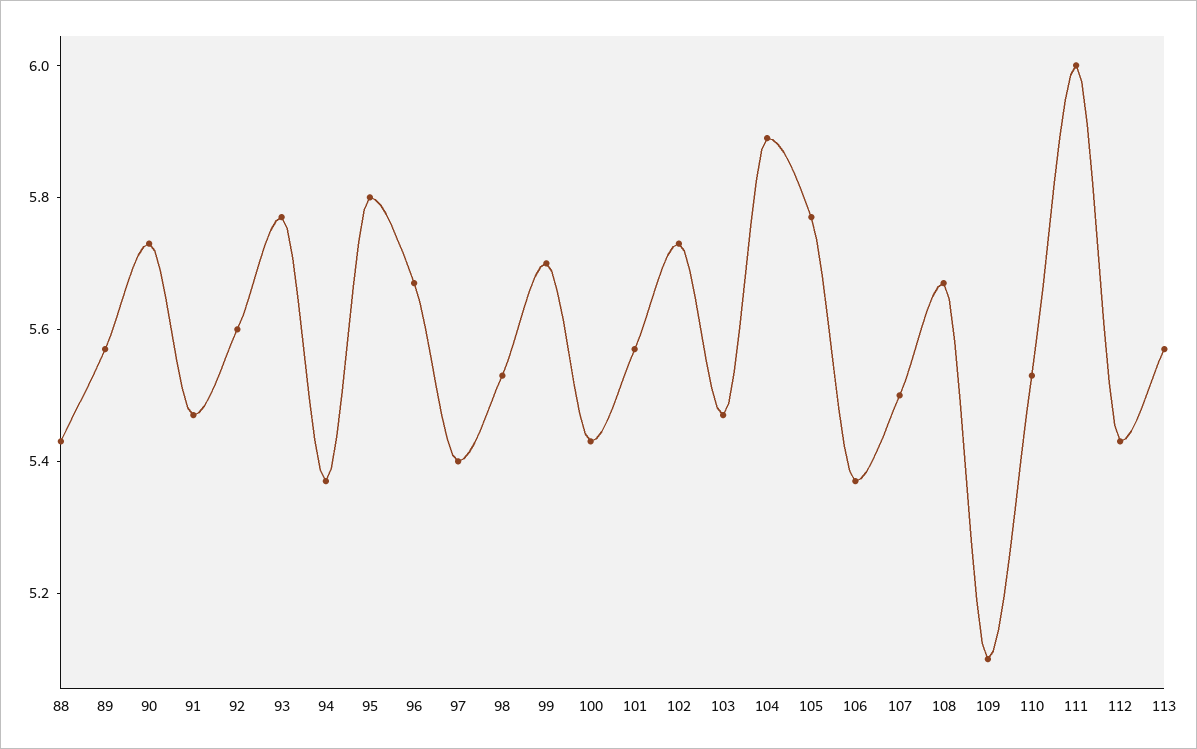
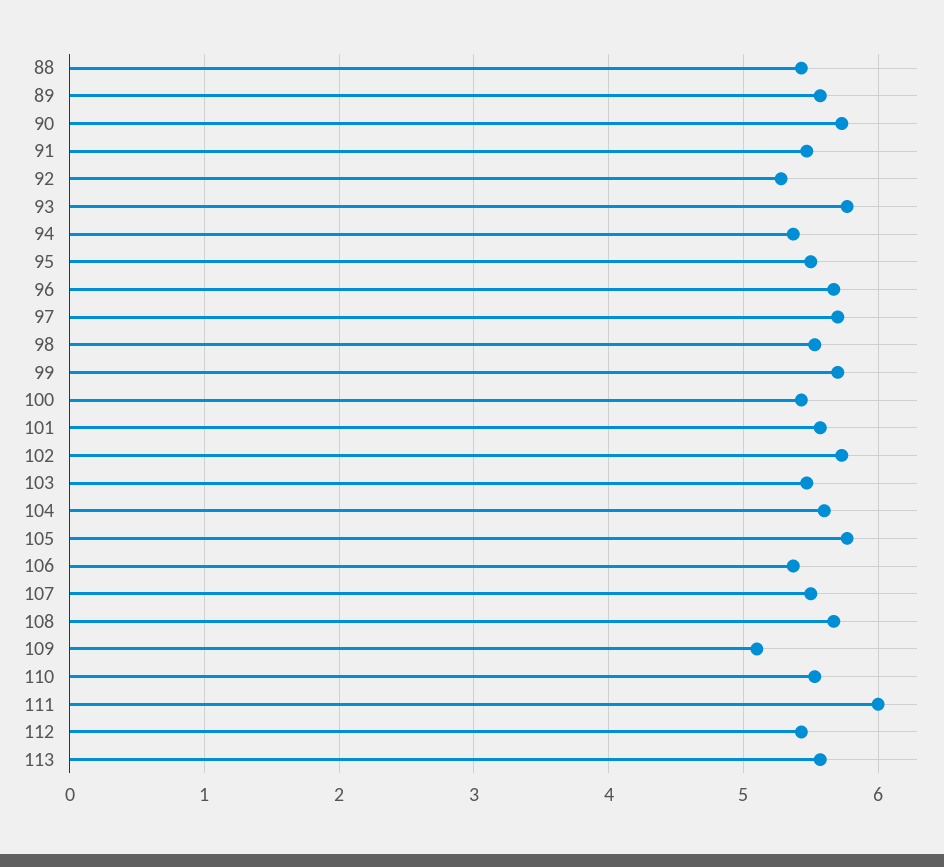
  {
    "88": 5.45,
    "89": 5.55,
    "90": 5.75,
    "91": 5.45,
-   "92": 5.6,
+   "92": 5.3,
    "93": 5.75,
    "94": 5.35,
-   "95": 5.8,
+   "95": 5.5,
    "96": 5.65,
-   "97": 5.4,
+   "97": 5.7,
    "98": 5.55,
    "99": 5.7,
    "100": 5.45,
    "101": 5.55,
    "102": 5.75,
    "103": 5.45,
-   "104": 5.9,
+   "104": 5.6,
    "105": 5.75,
    "106": 5.35,
    "107": 5.5,
    "108": 5.65,
    "109": 5.1,
    "110": 5.55,
    "111": 6,
    "112": 5.45,
    "113": 5.55
  }

